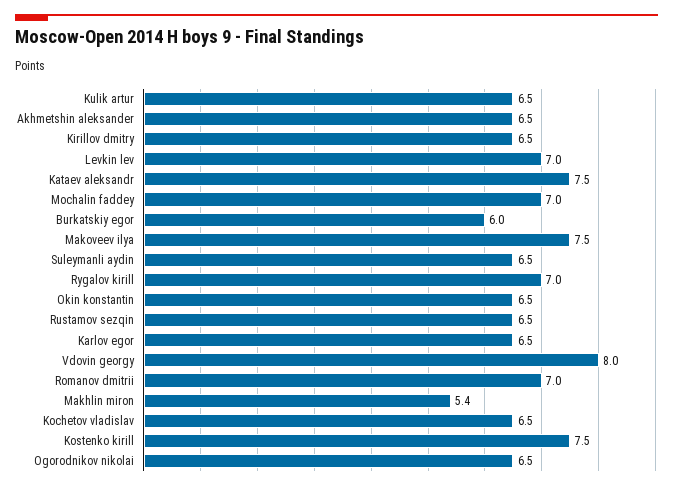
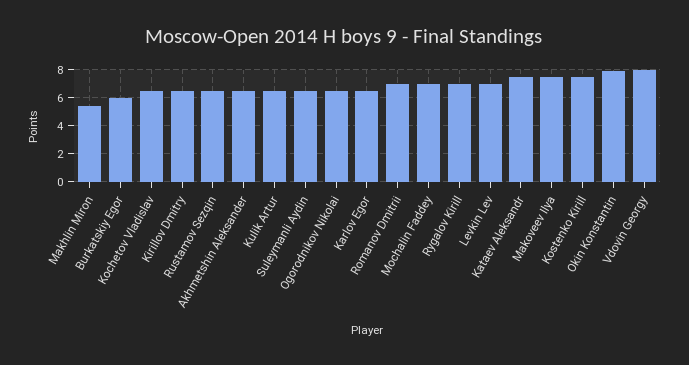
  {
    "Kulik artur": 6.5,
    "Akhmetshin aleksander": 6.5,
    "Kirillov dmitry": 6.5,
    "Levkin lev": 7,
    "Kataev aleksandr": 7.5,
    "Mochalin faddey": 7,
    "Burkatskiy egor": 6,
    "Makoveev ilya": 7.5,
    "Suleymanli aydin": 6.5,
    "Rygalov kirill": 7,
-   "Okin konstantin": 6.5,
+   "Okin konstantin": 8,
    "Rustamov sezqin": 6.5,
    "Karlov egor": 6.5,
    "Vdovin georgy": 8,
    "Romanov dmitrii": 7,
    "Makhlin miron": 5.4,
    "Kochetov vladislav": 6.5,
    "Kostenko kirill": 7.5,
    "Ogorodnikov nikolai": 6.5
  }

